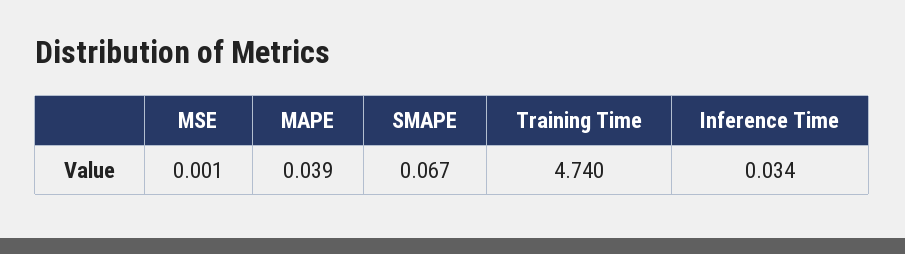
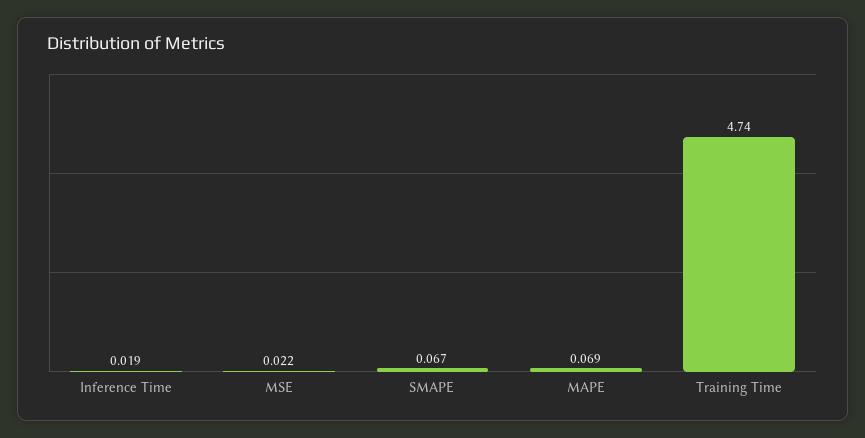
  {
-   "MSE": 0.001,
+   "MSE": 0.022,
-   "MAPE": 0.039,
+   "MAPE": 0.069,
    "SMAPE": 0.067,
    "Training Time": 4.74,
-   "Inference Time": 0.034
+   "Inference Time": 0.019
  }

